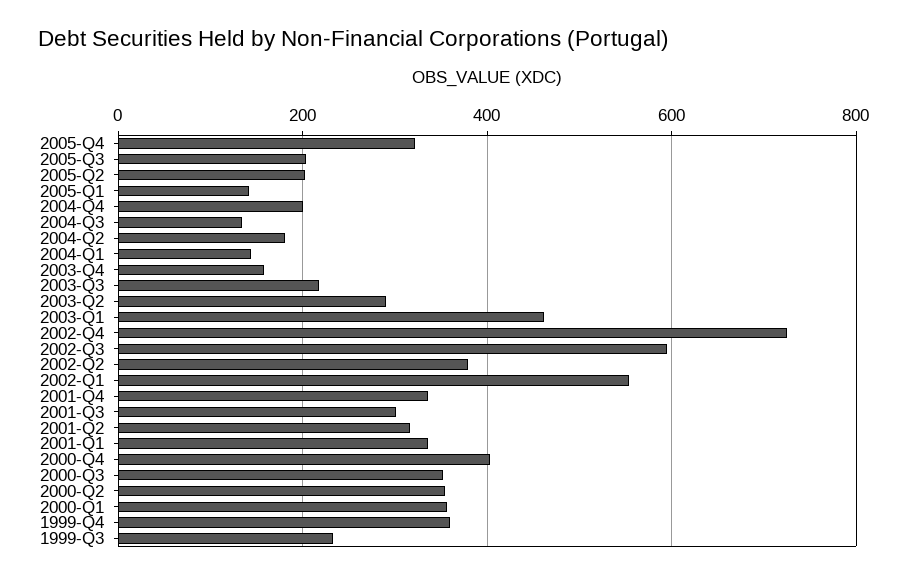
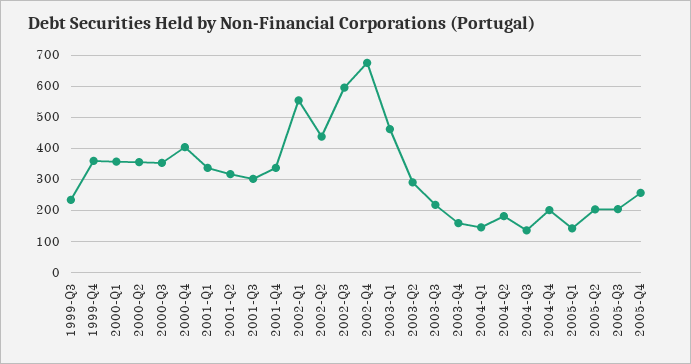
  {
-   "2005-Q4": 320,
+   "2005-Q4": 260,
    "2005-Q3": 200,
    "2005-Q2": 200,
    "2005-Q1": 140,
    "2004-Q4": 200,
    "2004-Q3": 140,
    "2004-Q2": 180,
    "2004-Q1": 140,
    "2003-Q4": 160,
    "2003-Q3": 220,
    "2003-Q2": 280,
    "2003-Q1": 460,
-   "2002-Q4": 720,
+   "2002-Q4": 680,
    "2002-Q3": 600,
-   "2002-Q2": 380,
+   "2002-Q2": 440,
    "2002-Q1": 560,
    "2001-Q4": 340,
    "2001-Q3": 300,
    "2001-Q2": 320,
    "2001-Q1": 340,
    "2000-Q4": 400,
    "2000-Q3": 360,
    "2000-Q2": 360,
    "2000-Q1": 360,
    "1999-Q4": 360,
    "1999-Q3": 240
  }

